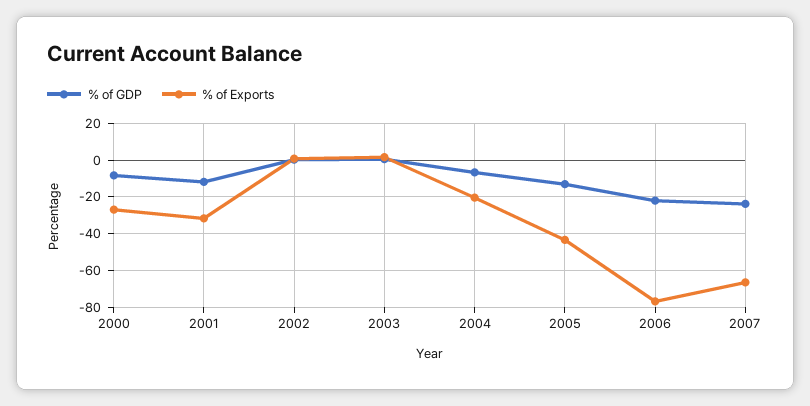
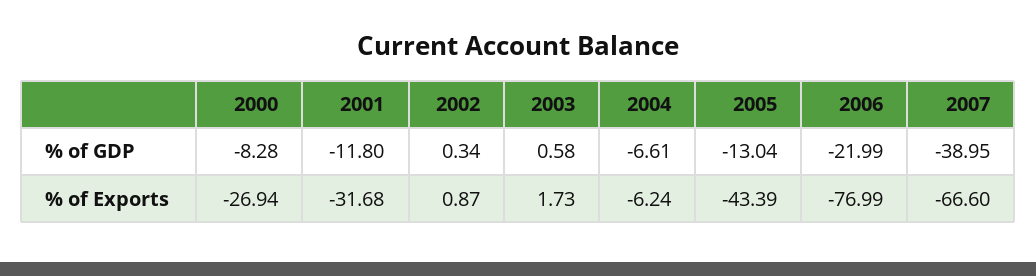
  {
    "% of GDP": {
      "2000": -8.28,
      "2001": -11.8,
      "2002": 0.34,
      "2003": 0.58,
      "2004": -6.61,
      "2005": -13.04,
      "2006": -21.99,
-     "2007": -25
+     "2007": -38.95
    },
    "% of Exports": {
      "2000": -26.94,
      "2001": -31.68,
      "2002": 0.87,
      "2003": 1.73,
-     "2004": -20,
+     "2004": -6.24,
      "2005": -43.39,
      "2006": -76.99,
      "2007": -66.6
    }
  }

